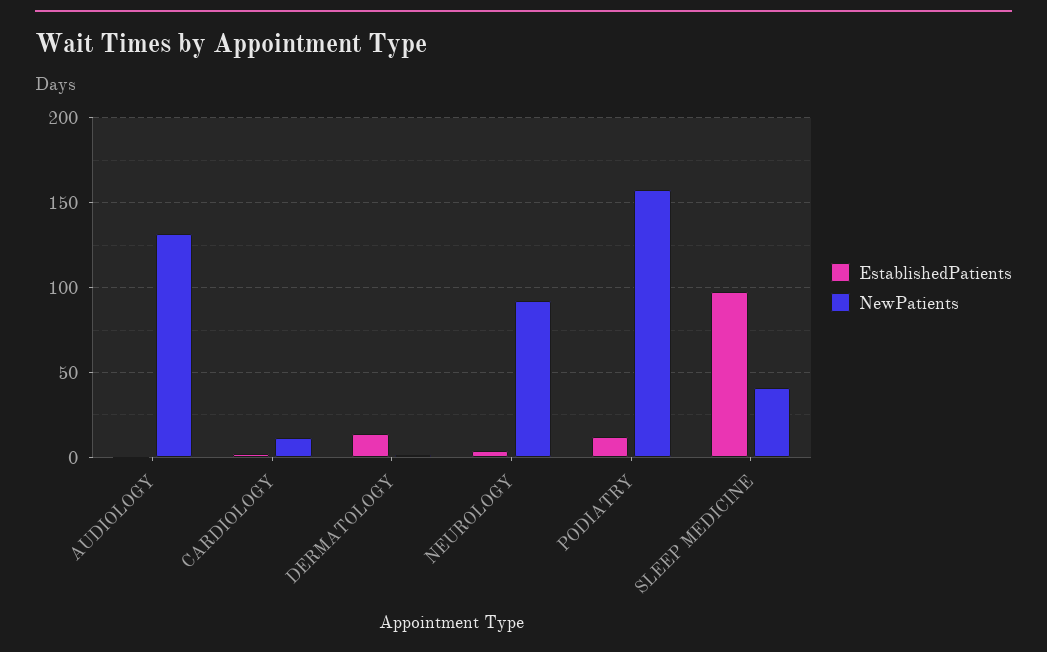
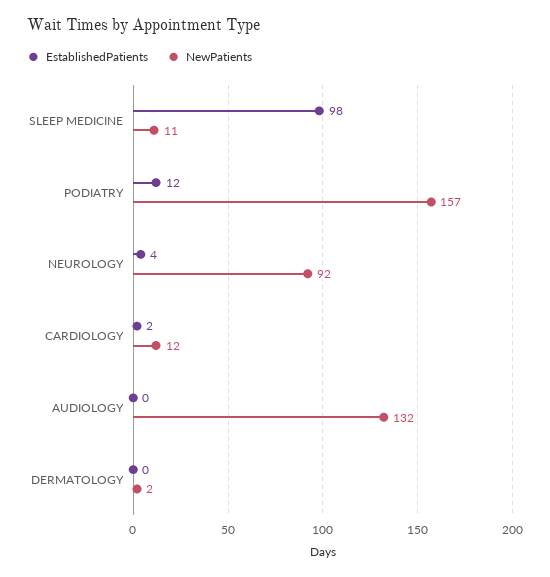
  {
    "EstablishedPatients": {
      "AUDIOLOGY": 0,
      "CARDIOLOGY": 2,
-     "DERMATOLOGY": 15,
+     "DERMATOLOGY": 0,
      "NEUROLOGY": 4,
      "PODIATRY": 12,
      "SLEEP MEDICINE": 98
    },
    "NewPatients": {
      "AUDIOLOGY": 132,
      "CARDIOLOGY": 12,
      "DERMATOLOGY": 2,
      "NEUROLOGY": 92,
      "PODIATRY": 157,
-     "SLEEP MEDICINE": 40
+     "SLEEP MEDICINE": 11
    }
  }

